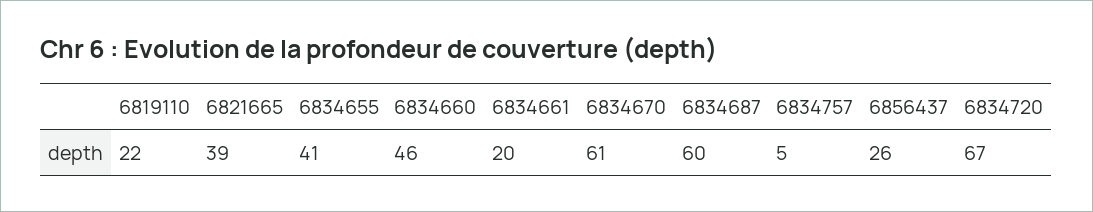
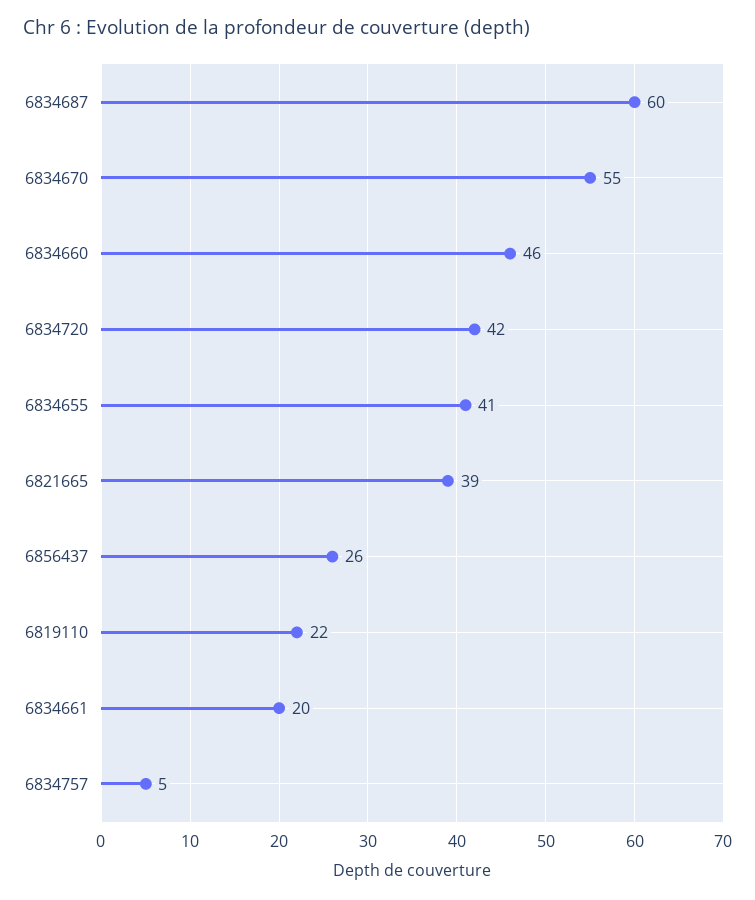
  {
    "6819110": 22,
    "6821665": 39,
    "6834655": 41,
    "6834660": 46,
    "6834661": 20,
-   "6834670": 61,
+   "6834670": 55,
    "6834687": 60,
    "6834757": 5,
    "6856437": 26,
-   "6834720": 67
+   "6834720": 42
  }

